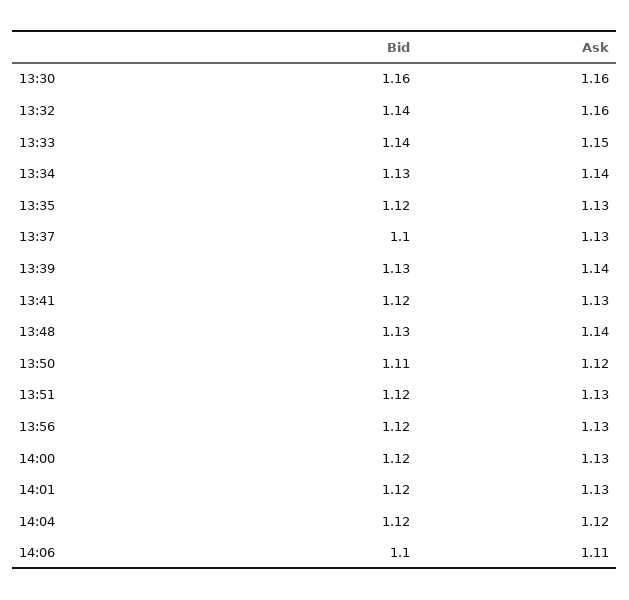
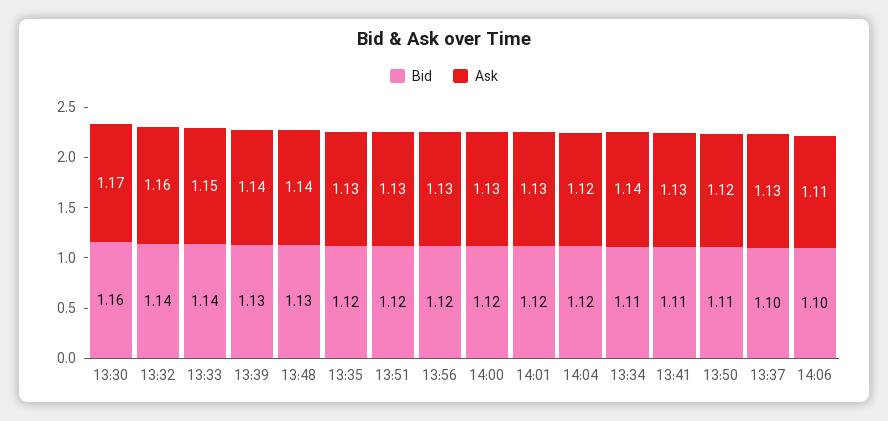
  {
    "Bid": {
      "13:30": 1.16,
      "13:32": 1.14,
      "13:33": 1.14,
-     "13:34": 1.13,
+     "13:34": 1.11,
      "13:35": 1.12,
      "13:37": 1.1,
      "13:39": 1.13,
-     "13:41": 1.12,
+     "13:41": 1.11,
      "13:48": 1.13,
      "13:50": 1.11,
      "13:51": 1.12,
      "13:56": 1.12,
      "14:00": 1.12,
      "14:01": 1.12,
      "14:04": 1.12,
      "14:06": 1.1
    },
    "Ask": {
-     "13:30": 1.16,
+     "13:30": 1.17,
      "13:32": 1.16,
      "13:33": 1.15,
      "13:34": 1.14,
      "13:35": 1.13,
      "13:37": 1.13,
      "13:39": 1.14,
      "13:41": 1.13,
      "13:48": 1.14,
      "13:50": 1.12,
      "13:51": 1.13,
      "13:56": 1.13,
      "14:00": 1.13,
      "14:01": 1.13,
      "14:04": 1.12,
      "14:06": 1.11
    }
  }

